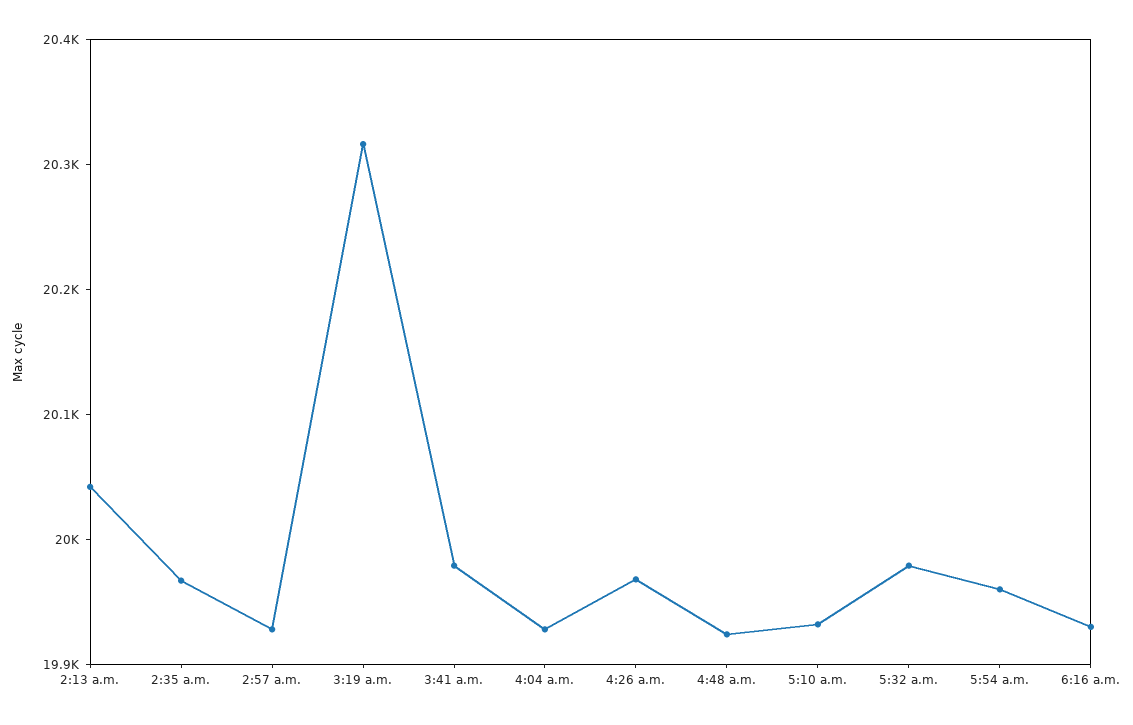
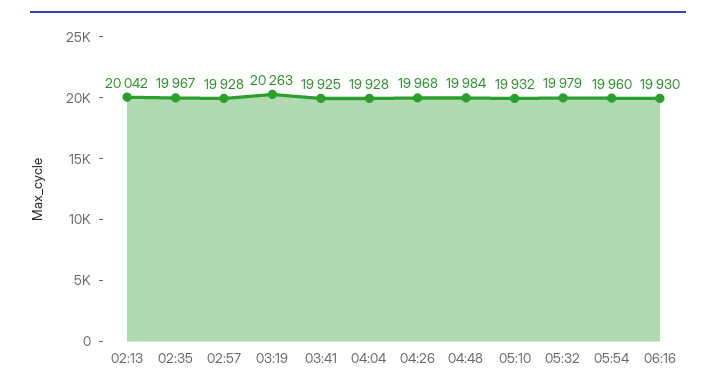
  {
    "2:13 a.m.": 20042,
    "2:35 a.m.": 19967,
    "2:57 a.m.": 19928,
-   "3:19 a.m.": 20320,
+   "3:19 a.m.": 20263,
-   "3:41 a.m.": 19980,
+   "3:41 a.m.": 19925,
    "4:04 a.m.": 19928,
    "4:26 a.m.": 19968,
-   "4:48 a.m.": 19920,
+   "4:48 a.m.": 19984,
    "5:10 a.m.": 19932,
    "5:32 a.m.": 19979,
    "5:54 a.m.": 19960,
    "6:16 a.m.": 19930
  }

